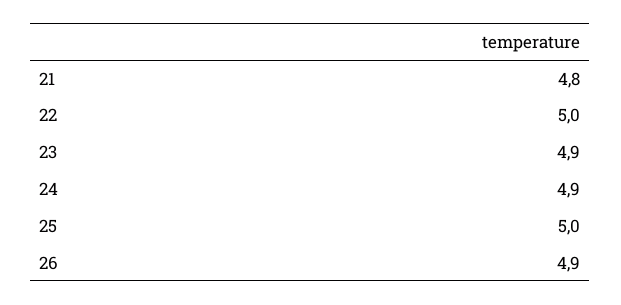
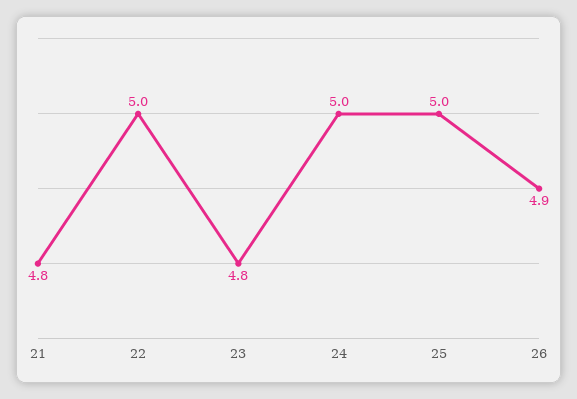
  {
    "21": 4.8,
    "22": 5,
-   "23": 4.9,
+   "23": 4.8,
-   "24": 4.9,
+   "24": 5,
    "25": 5,
    "26": 4.9
  }

